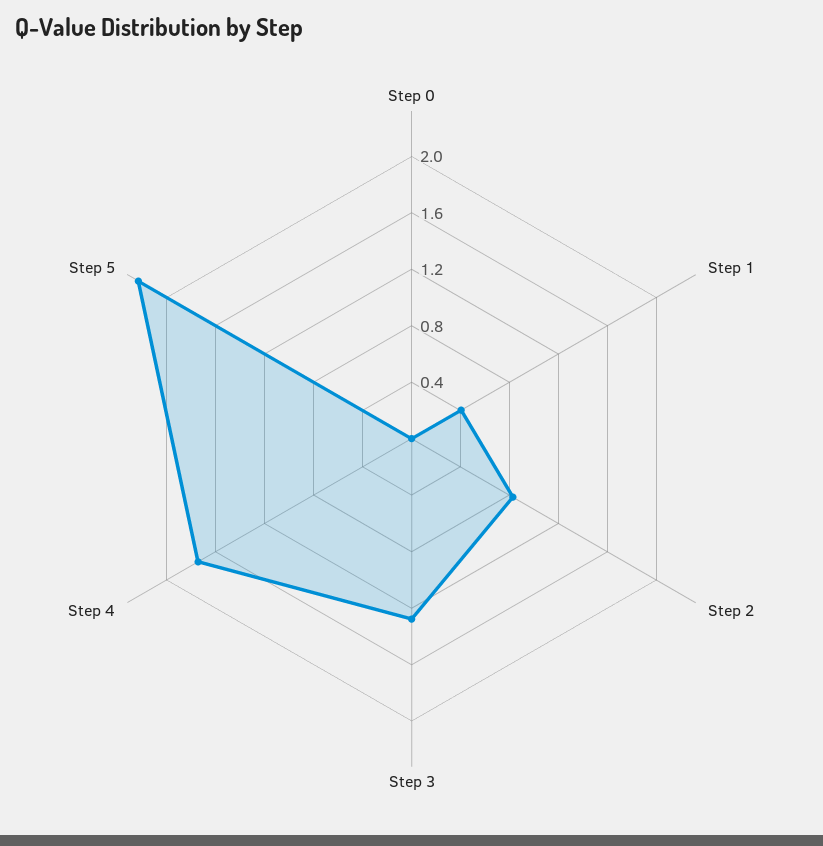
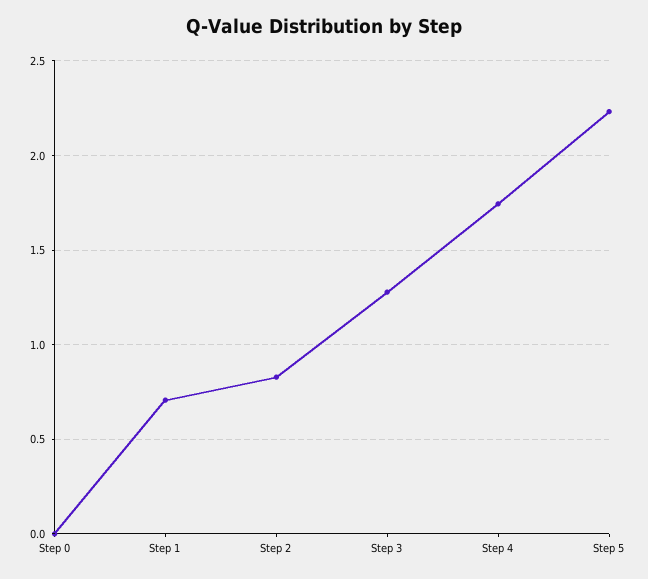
  {
    "Step 0": 0,
-   "Step 1": 0.4,
+   "Step 1": 0.7,
    "Step 2": 0.85,
    "Step 3": 1.3,
    "Step 4": 1.75,
    "Step 5": 2.25
  }

